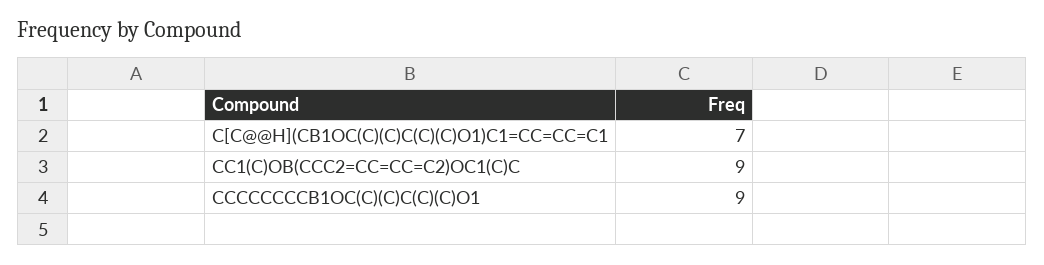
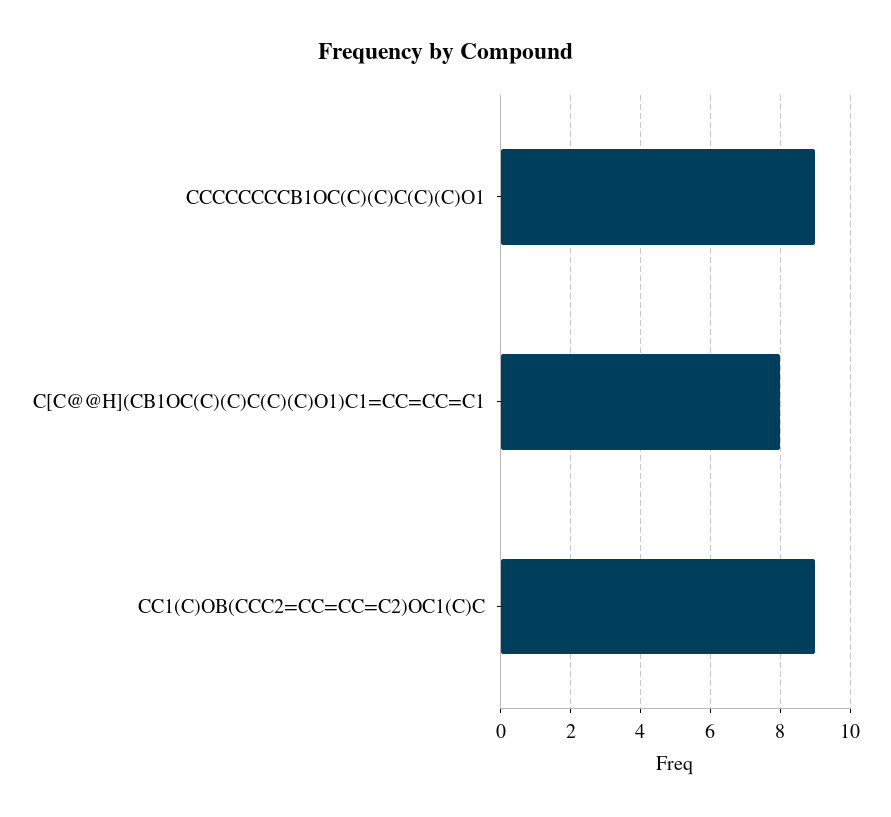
  {
-   "C[C@@H](CB1OC(C)(C)C(C)(C)O1)C1=CC=CC=C1": 7,
+   "C[C@@H](CB1OC(C)(C)C(C)(C)O1)C1=CC=CC=C1": 8,
    "CC1(C)OB(CCC2=CC=CC=C2)OC1(C)C": 9,
    "CCCCCCCCB1OC(C)(C)C(C)(C)O1": 9
  }

